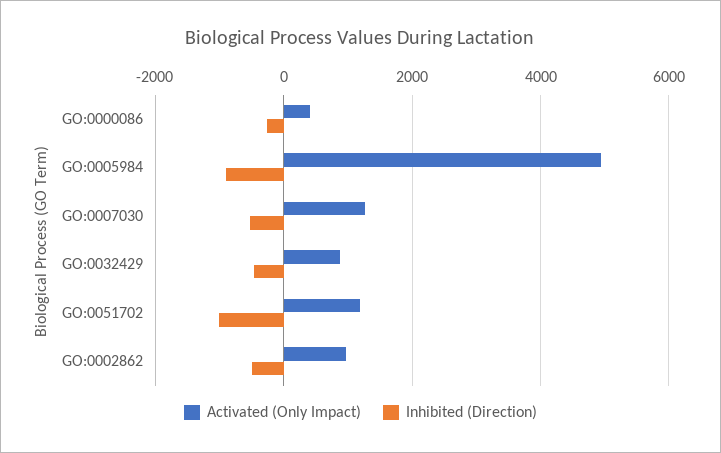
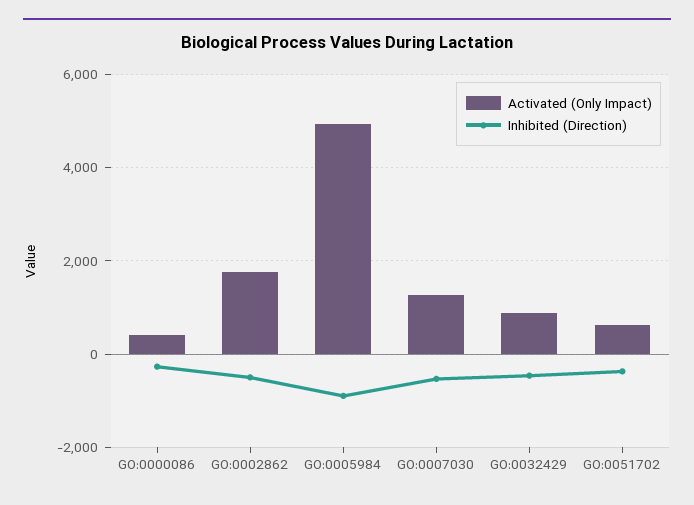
  {
    "Activated (Only Impact)": {
      "GO:0000086": 400,
      "GO:0005984": 5000,
      "GO:0007030": 1200,
      "GO:0032429": 800,
-     "GO:0051702": 1200,
+     "GO:0051702": 600,
-     "GO:0002862": 1000
+     "GO:0002862": 1800
    },
    "Inhibited (Direction)": {
      "GO:0000086": -200,
      "GO:0005984": -800,
      "GO:0007030": -600,
      "GO:0032429": -400,
-     "GO:0051702": -1000,
+     "GO:0051702": -400,
      "GO:0002862": -400
    }
  }

